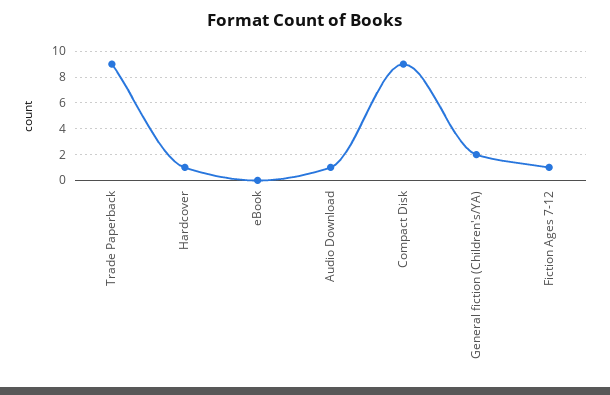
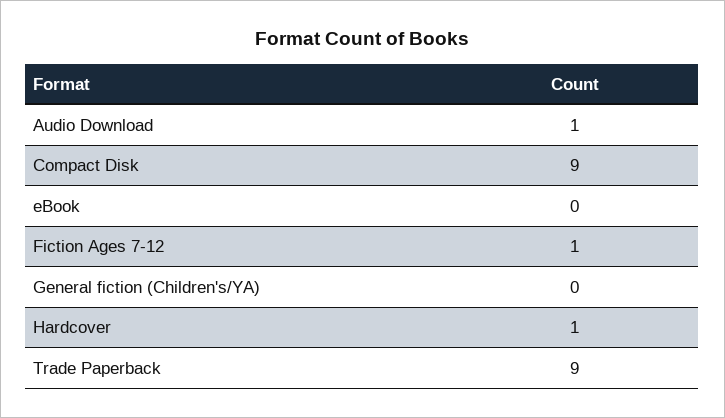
  {
    "Trade Paperback": 9,
    "Hardcover": 1,
    "eBook": 0,
    "Audio Download": 1,
    "Compact Disk": 9,
-   "General fiction (Children's/YA)": 2,
+   "General fiction (Children's/YA)": 0,
    "Fiction Ages 7-12": 1
  }

